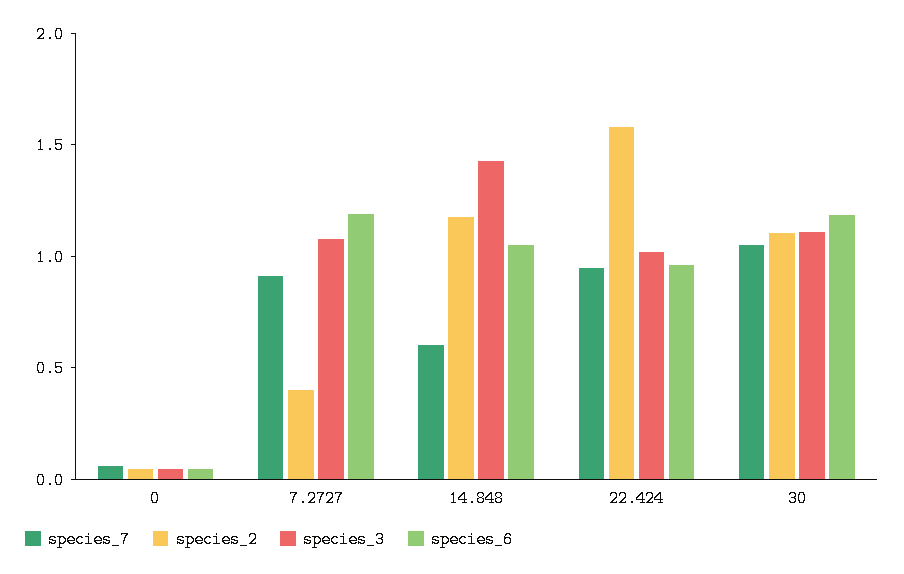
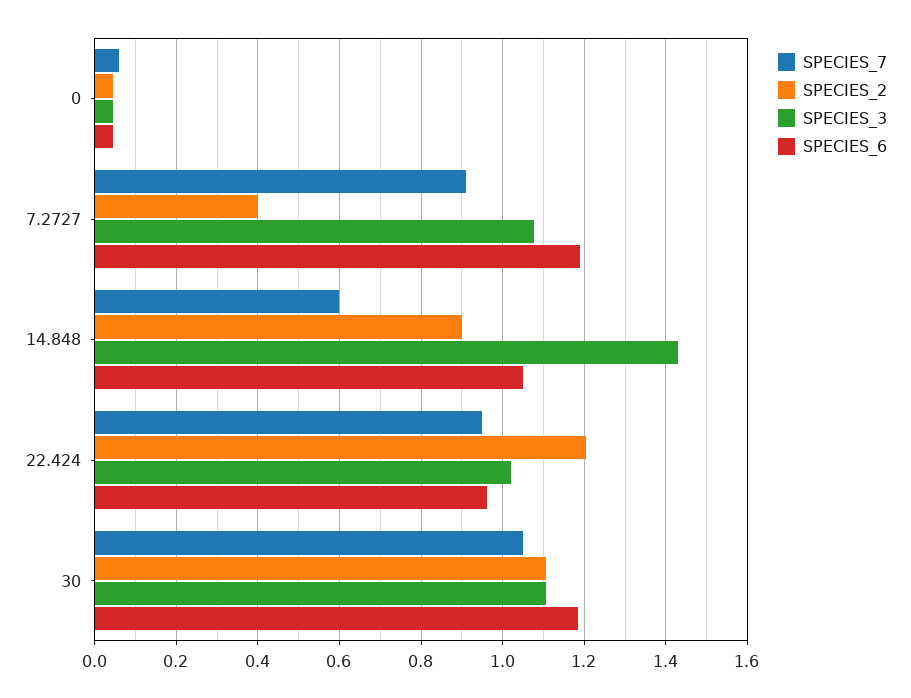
  {
    "species_7": {
      "0": 0.06,
      "7.2727": 0.92,
      "14.848": 0.6,
      "22.424": 0.94,
      "30": 1.06
    },
    "species_2": {
      "0": 0.04,
      "7.2727": 0.4,
-     "14.848": 1.2,
+     "14.848": 0.9,
-     "22.424": 1.6,
+     "22.424": 1.2,
      "30": 1.1
    },
    "species_3": {
      "0": 0.04,
      "7.2727": 1.08,
      "14.848": 1.42,
      "22.424": 1.02,
      "30": 1.1
    },
    "species_6": {
      "0": 0.04,
      "7.2727": 1.18,
      "14.848": 1.04,
      "22.424": 0.96,
      "30": 1.18
    }
  }

